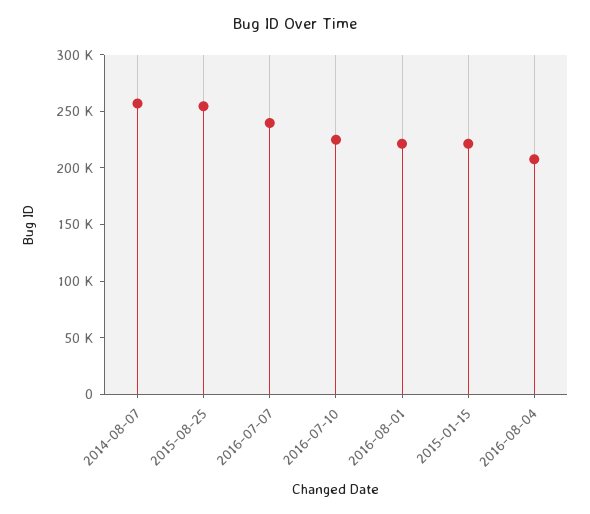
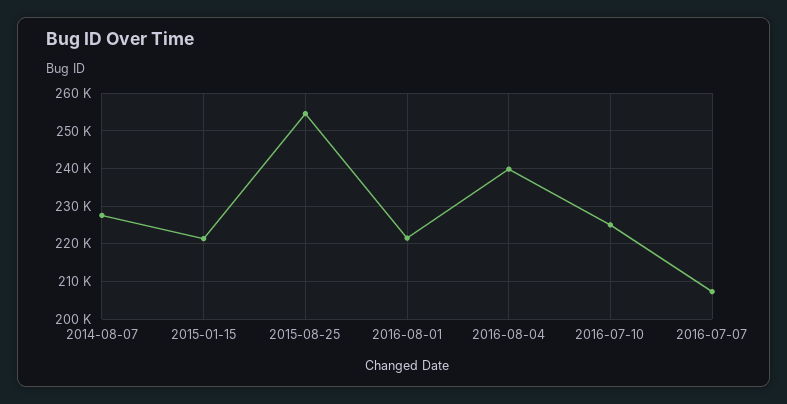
  {
-   "2014-08-07": 260000,
+   "2014-08-07": 228000,
    "2015-08-25": 254000,
-   "2016-07-07": 240000,
+   "2016-07-07": 208000,
    "2016-07-10": 224000,
    "2016-08-01": 222000,
    "2015-01-15": 222000,
-   "2016-08-04": 210000
+   "2016-08-04": 240000
  }

